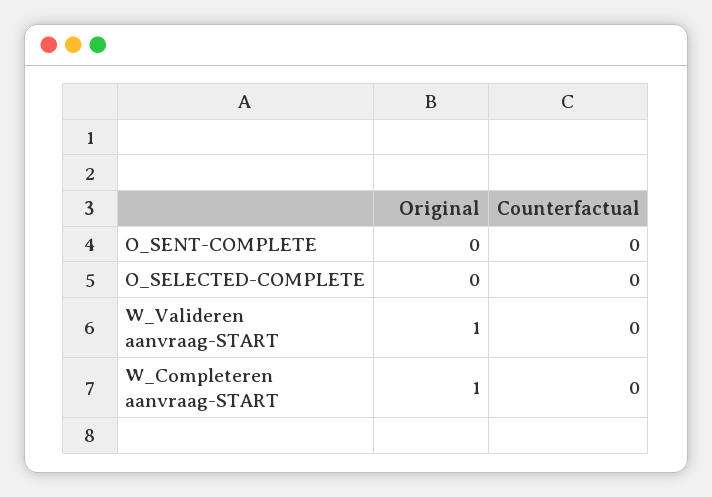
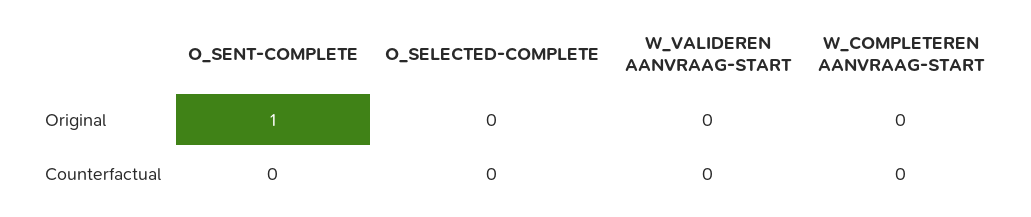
  {
    "Original": {
-     "O_SENT-COMPLETE": 0,
+     "O_SENT-COMPLETE": 1,
      "O_SELECTED-COMPLETE": 0,
-     "W_Valideren aanvraag-START": 1,
+     "W_Valideren aanvraag-START": 0,
-     "W_Completeren aanvraag-START": 1
+     "W_Completeren aanvraag-START": 0
    },
    "Counterfactual": {
      "O_SENT-COMPLETE": 0,
      "O_SELECTED-COMPLETE": 0,
      "W_Valideren aanvraag-START": 0,
      "W_Completeren aanvraag-START": 0
    }
  }

